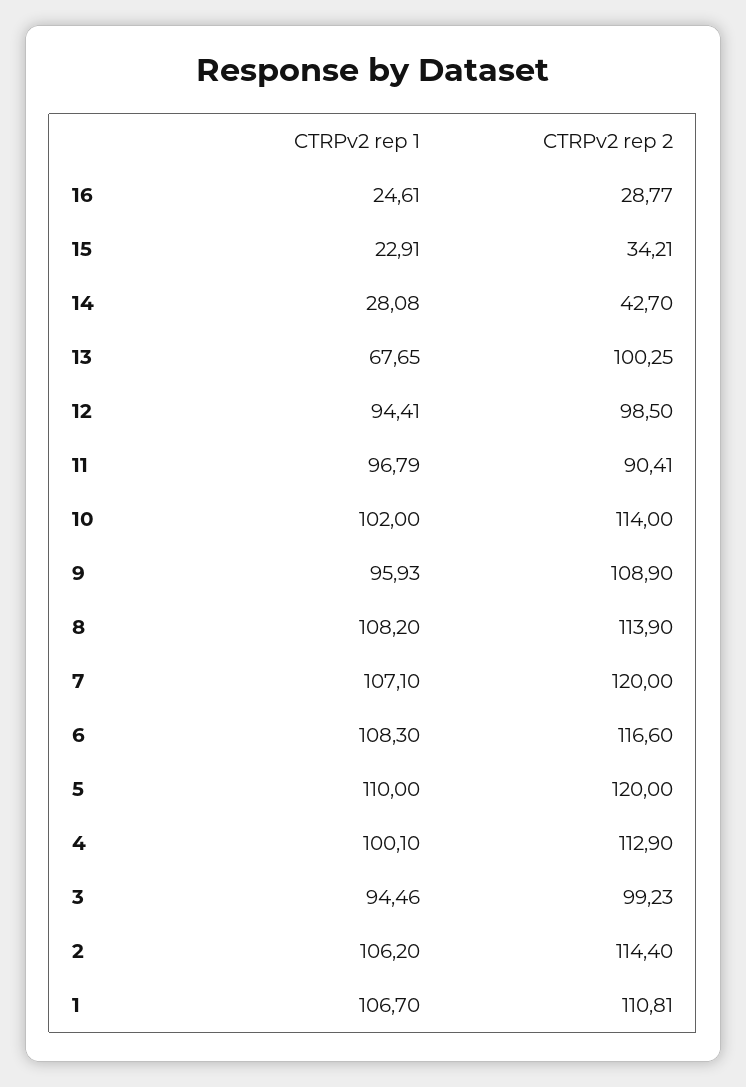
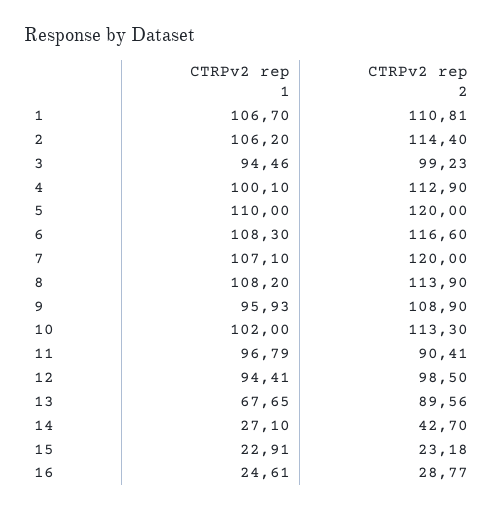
  {
    "CTRPv2 rep 1": {
      "16": 24.61,
      "15": 22.91,
-     "14": 28.08,
+     "14": 27.1,
      "13": 67.65,
      "12": 94.41,
      "11": 96.79,
      "10": 102,
      "9": 95.93,
      "8": 108.2,
      "7": 107.1,
      "6": 108.3,
      "5": 110,
      "4": 100.1,
      "3": 94.46,
      "2": 106.2,
      "1": 106.7
    },
    "CTRPv2 rep 2": {
      "16": 28.77,
-     "15": 34.21,
+     "15": 23.18,
      "14": 42.7,
-     "13": 100.25,
+     "13": 89.56,
      "12": 98.5,
      "11": 90.41,
-     "10": 114,
+     "10": 113.3,
      "9": 108.9,
      "8": 113.9,
      "7": 120,
      "6": 116.6,
      "5": 120,
      "4": 112.9,
      "3": 99.23,
      "2": 114.4,
      "1": 110.81
    }
  }

